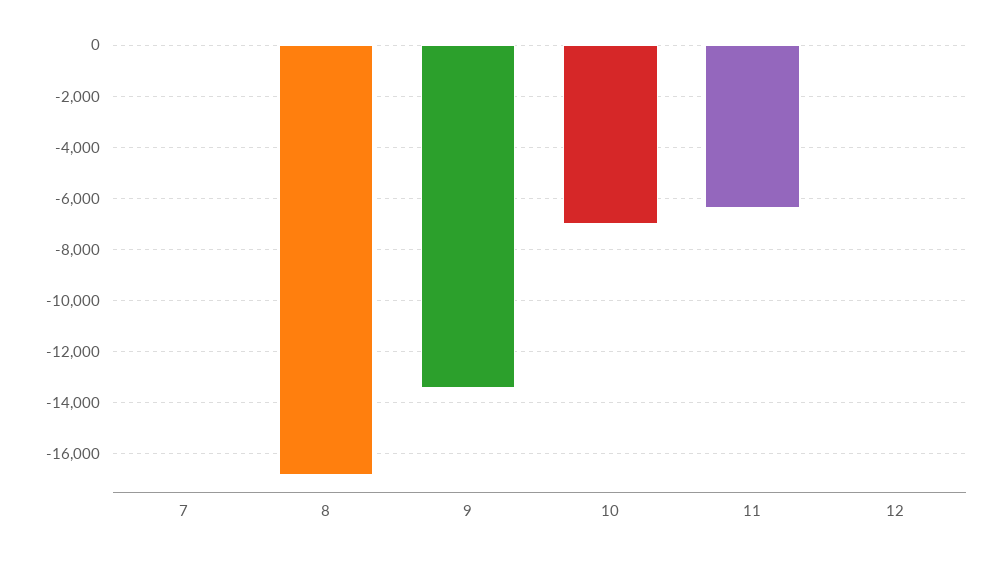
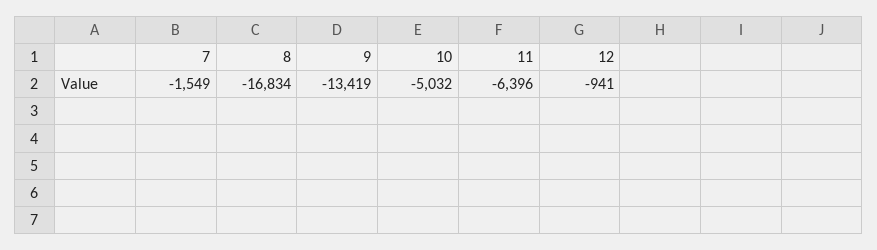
  {
-   "7": 0,
+   "7": -1549,
    "8": -16834,
    "9": -13419,
-   "10": -7000,
+   "10": -5032,
    "11": -6396,
-   "12": 0
+   "12": -941
  }

